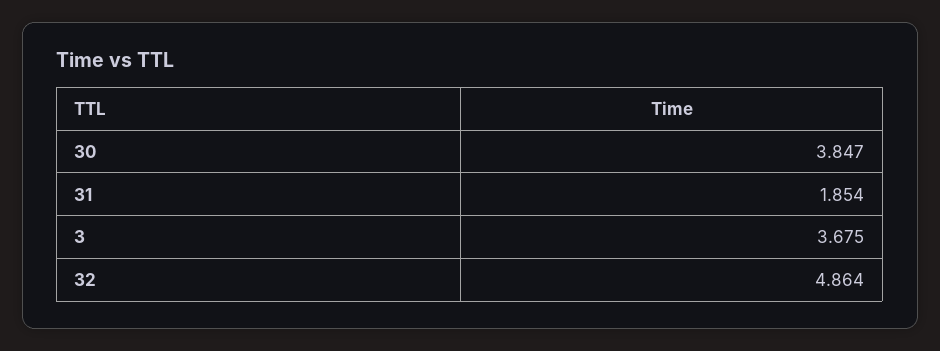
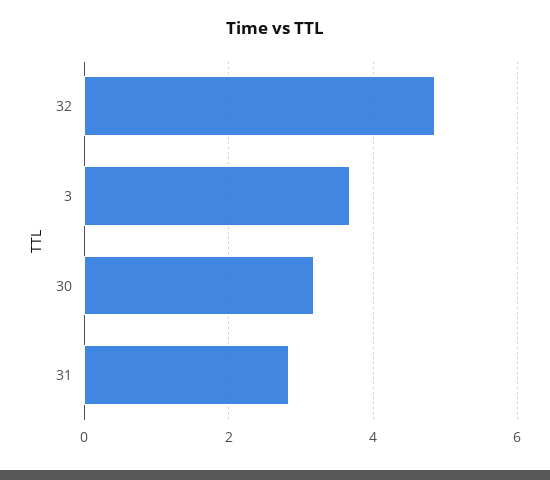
  {
-   "30": 3.847,
+   "30": 3.2,
-   "31": 1.854,
+   "31": 2.8,
    "3": 3.675,
    "32": 4.864
  }

